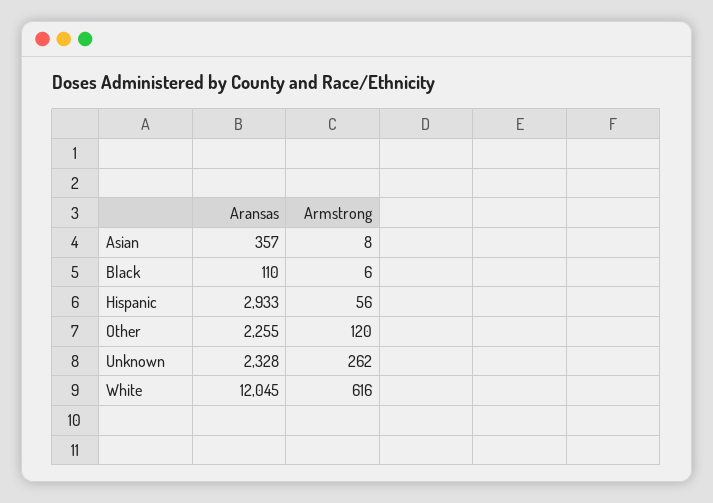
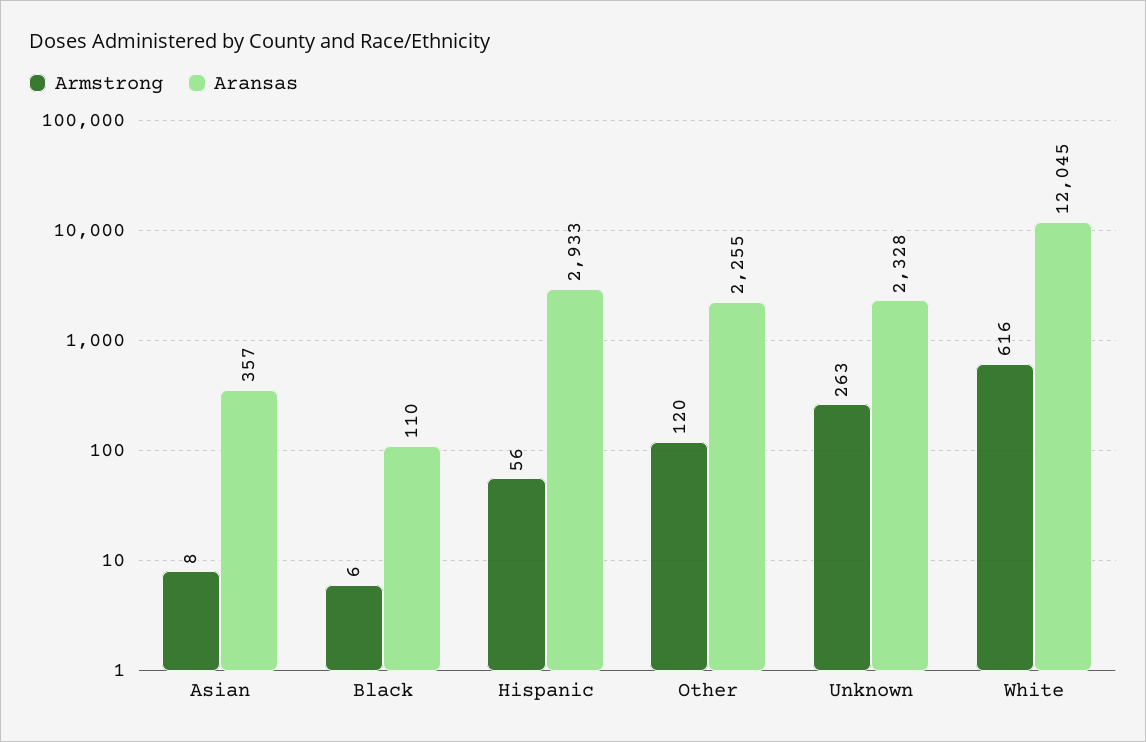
  {
    "Aransas": {
      "Asian": 357,
      "Black": 110,
      "Hispanic": 2933,
      "Other": 2255,
      "Unknown": 2328,
      "White": 12045
    },
    "Armstrong": {
      "Asian": 8,
      "Black": 6,
      "Hispanic": 56,
      "Other": 120,
-     "Unknown": 262,
+     "Unknown": 263,
      "White": 616
    }
  }

